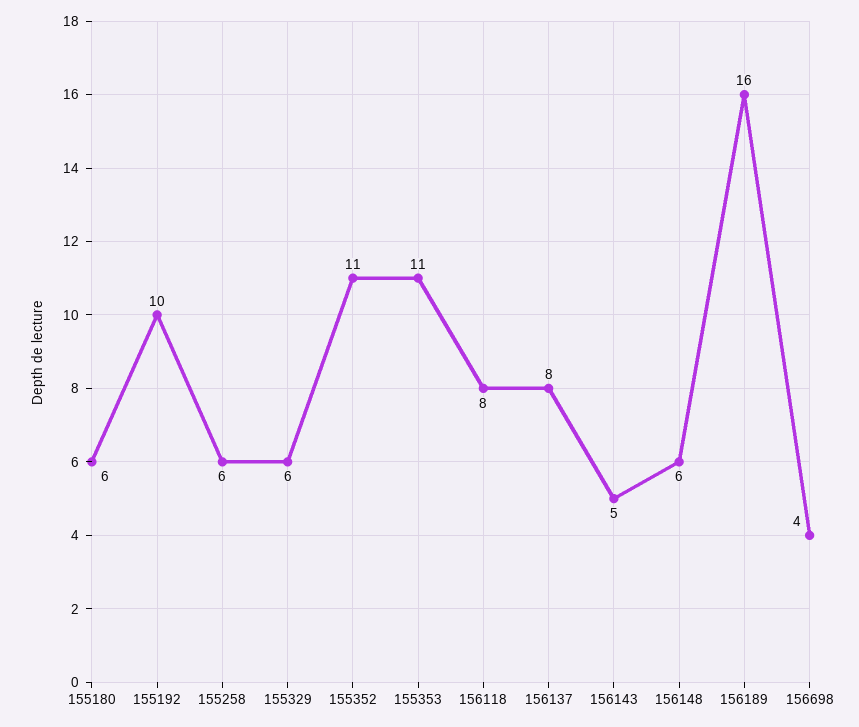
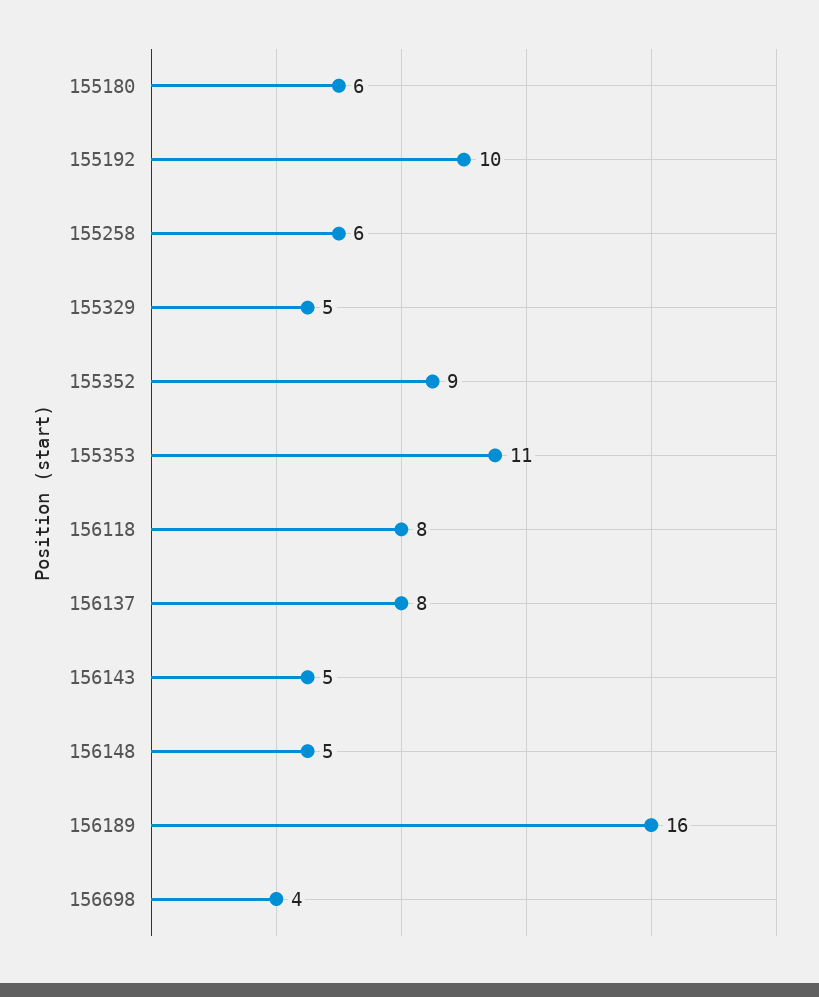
  {
    "155180": 6,
    "155192": 10,
    "155258": 6,
-   "155329": 6,
+   "155329": 5,
-   "155352": 11,
+   "155352": 9,
    "155353": 11,
    "156118": 8,
    "156137": 8,
    "156143": 5,
-   "156148": 6,
+   "156148": 5,
    "156189": 16,
    "156698": 4
  }

